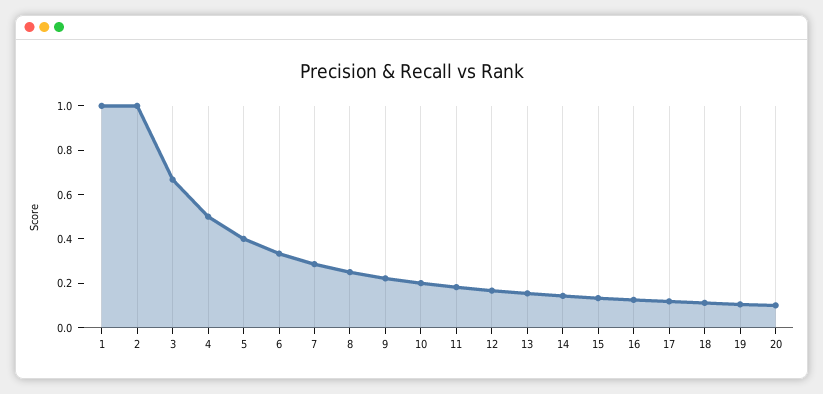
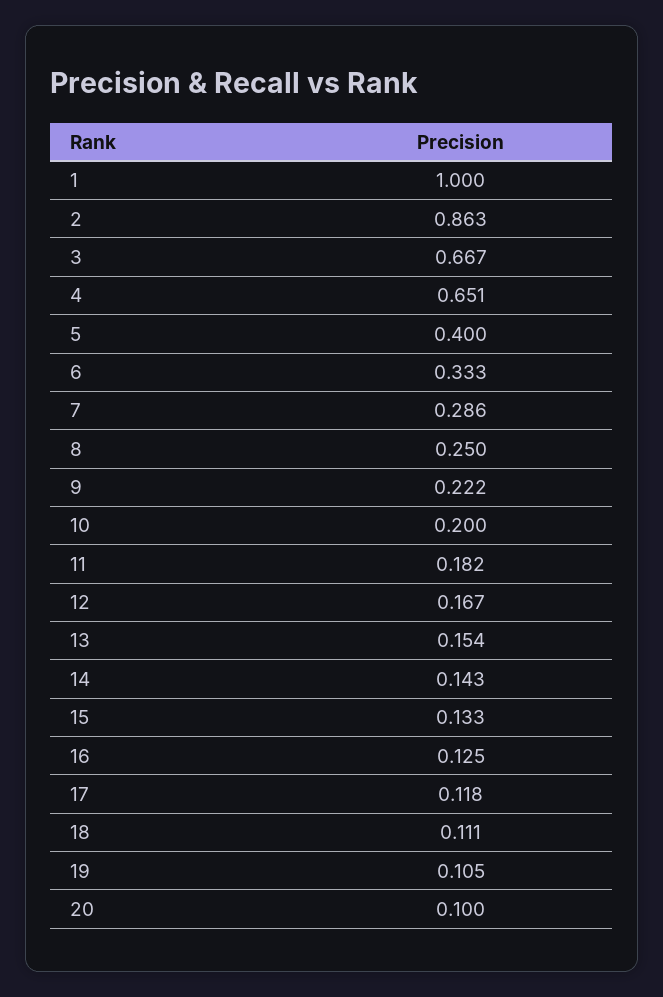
  {
    "1": 1,
-   "2": 1,
+   "2": 0.863,
    "3": 0.667,
-   "4": 0.5,
+   "4": 0.651,
    "5": 0.4,
    "6": 0.333,
    "7": 0.286,
    "8": 0.25,
    "9": 0.222,
    "10": 0.2,
    "11": 0.182,
    "12": 0.167,
    "13": 0.154,
    "14": 0.143,
    "15": 0.133,
    "16": 0.125,
    "17": 0.118,
    "18": 0.111,
    "19": 0.105,
    "20": 0.1
  }

